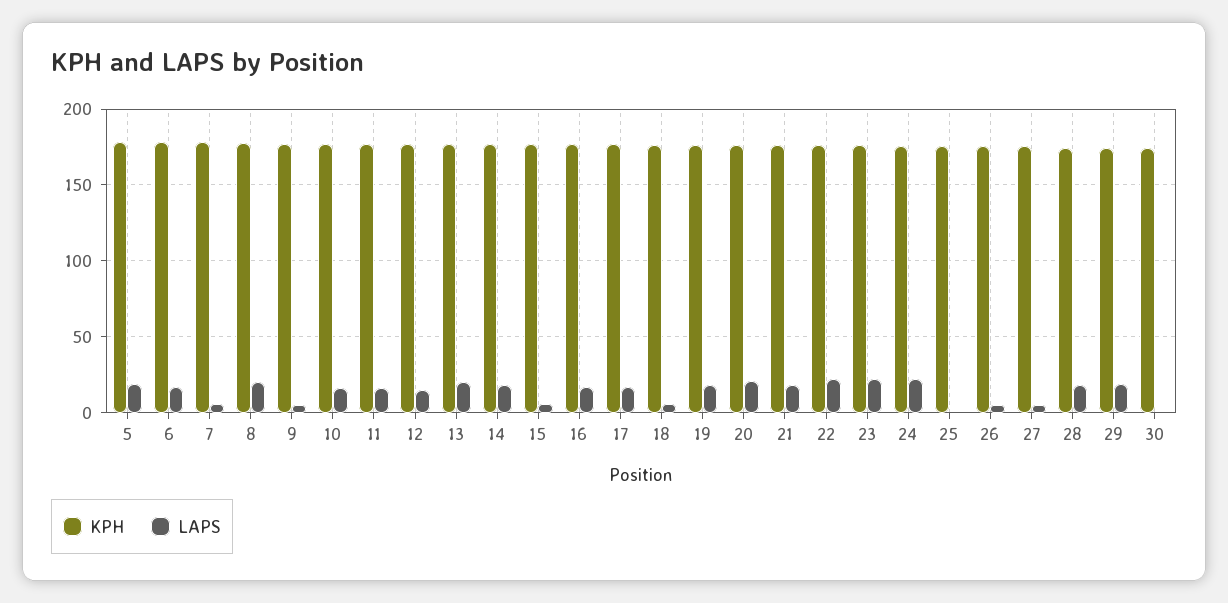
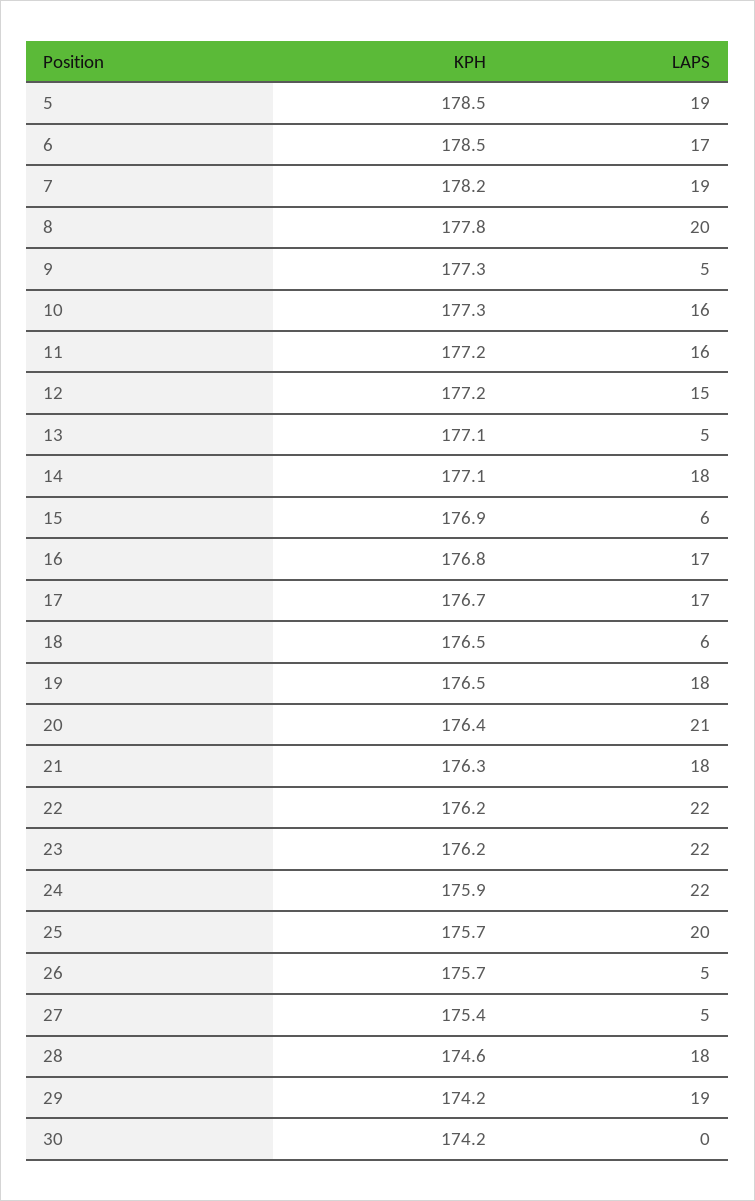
  {
    "KPH": {
      "5": 178.5,
      "6": 178.5,
      "7": 178.2,
      "8": 177.8,
      "9": 177.3,
      "10": 177.3,
      "11": 177.2,
      "12": 177.2,
      "13": 177.1,
      "14": 177.1,
      "15": 176.9,
      "16": 176.8,
      "17": 176.7,
      "18": 176.5,
      "19": 176.5,
      "20": 176.4,
      "21": 176.3,
      "22": 176.2,
      "23": 176.2,
      "24": 175.9,
      "25": 175.7,
      "26": 175.7,
      "27": 175.4,
      "28": 174.6,
      "29": 174.2,
      "30": 174.2
    },
    "LAPS": {
      "5": 19,
      "6": 17,
-     "7": 5,
+     "7": 19,
      "8": 20,
      "9": 5,
      "10": 16,
      "11": 16,
      "12": 15,
-     "13": 20,
+     "13": 5,
      "14": 18,
      "15": 6,
      "16": 17,
      "17": 17,
      "18": 6,
      "19": 18,
      "20": 21,
      "21": 18,
      "22": 22,
      "23": 22,
      "24": 22,
-     "25": 0,
+     "25": 20,
      "26": 5,
      "27": 5,
      "28": 18,
      "29": 19,
      "30": 0
    }
  }

